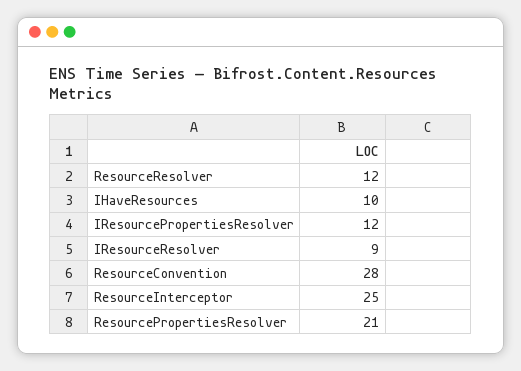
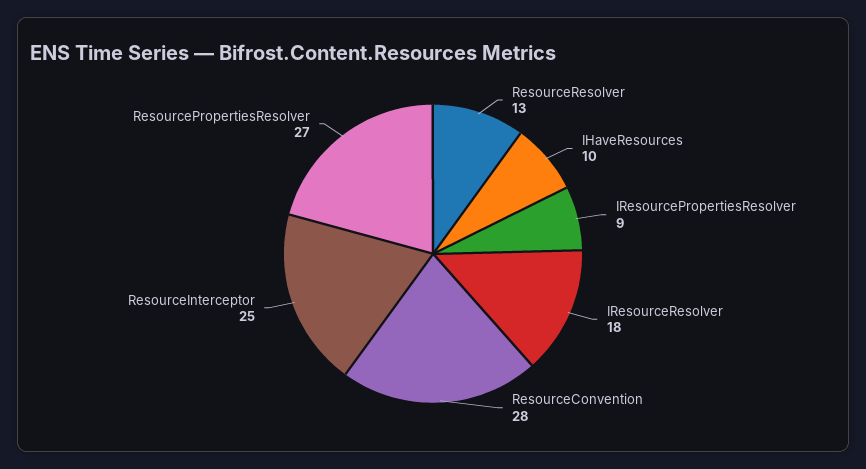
  {
-   "ResourceResolver": 12,
+   "ResourceResolver": 13,
    "IHaveResources": 10,
-   "IResourcePropertiesResolver": 12,
+   "IResourcePropertiesResolver": 9,
-   "IResourceResolver": 9,
+   "IResourceResolver": 18,
    "ResourceConvention": 28,
    "ResourceInterceptor": 25,
-   "ResourcePropertiesResolver": 21
+   "ResourcePropertiesResolver": 27
  }

